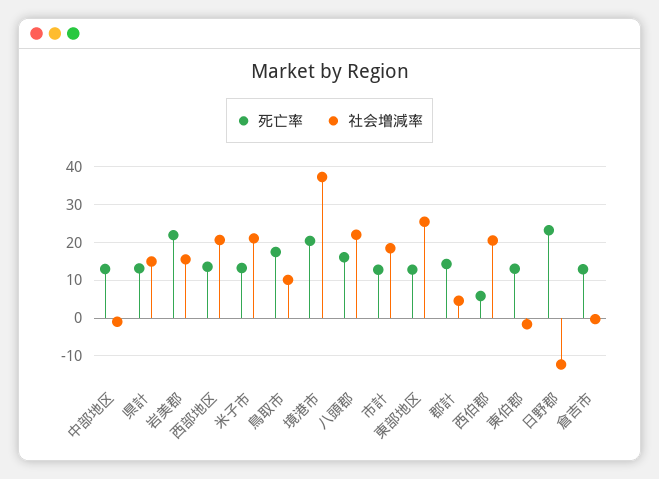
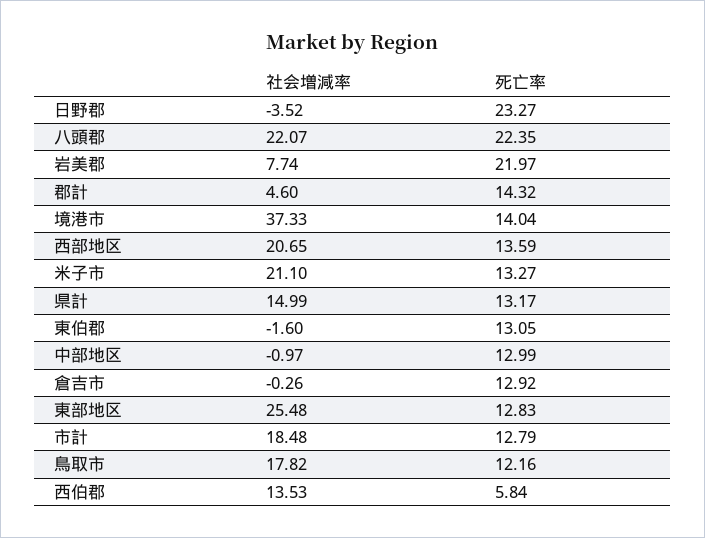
  {
    "死亡率": {
      "中部地区": 12.99,
      "県計": 13.17,
      "岩美郡": 21.97,
      "西部地区": 13.59,
      "米子市": 13.27,
-     "鳥取市": 18,
+     "鳥取市": 12.16,
-     "境港市": 20,
+     "境港市": 14.04,
-     "八頭郡": 16,
+     "八頭郡": 22.35,
      "市計": 12.79,
      "東部地区": 12.83,
      "郡計": 14.32,
      "西伯郡": 5.84,
      "東伯郡": 13.05,
      "日野郡": 23.27,
      "倉吉市": 12.92
    },
    "社会増減率": {
      "中部地区": -0.97,
      "県計": 14.99,
-     "岩美郡": 16,
+     "岩美郡": 7.74,
      "西部地区": 20.65,
      "米子市": 21.1,
-     "鳥取市": 10,
+     "鳥取市": 17.82,
      "境港市": 37.33,
      "八頭郡": 22.07,
      "市計": 18.48,
      "東部地区": 25.48,
      "郡計": 4.6,
-     "西伯郡": 20,
+     "西伯郡": 13.53,
      "東伯郡": -1.6,
-     "日野郡": -12,
+     "日野郡": -3.52,
      "倉吉市": -0.26
    }
  }

